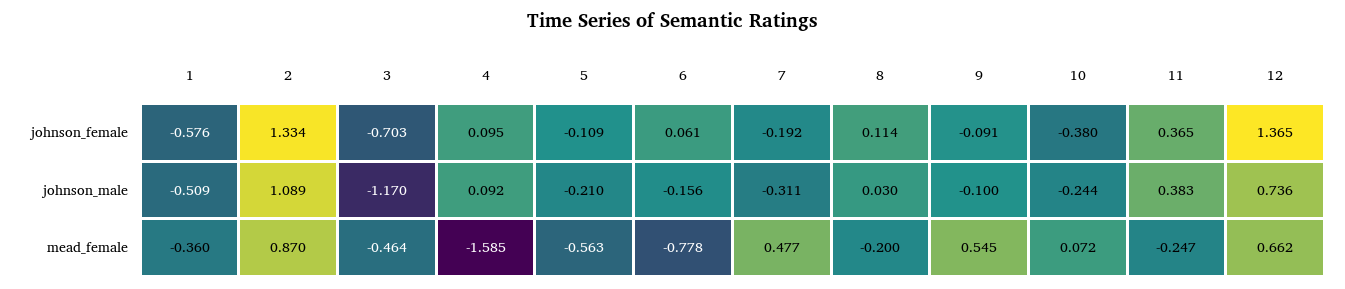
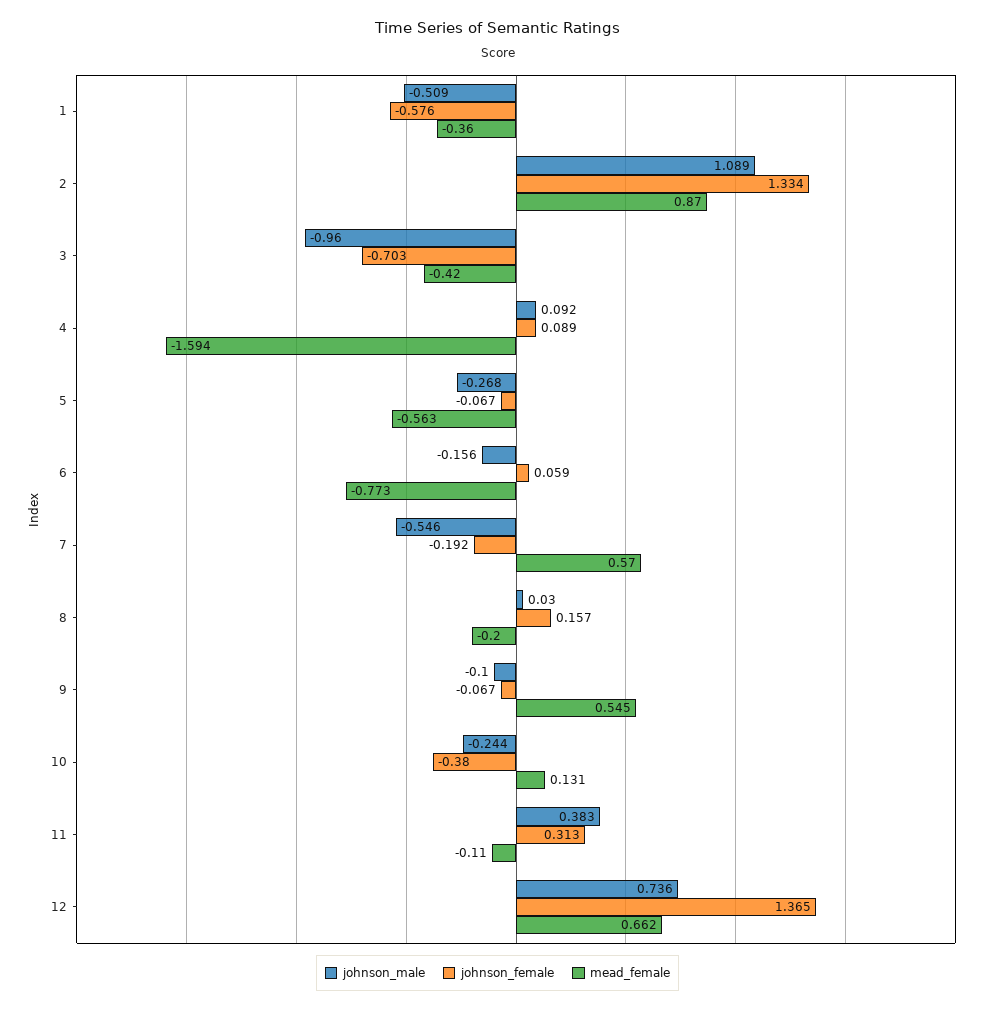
  {
    "johnson_female": {
      "1": -0.576,
      "2": 1.334,
      "3": -0.703,
-     "4": 0.095,
+     "4": 0.089,
-     "5": -0.109,
+     "5": -0.067,
-     "6": 0.061,
+     "6": 0.059,
      "7": -0.192,
-     "8": 0.114,
+     "8": 0.157,
-     "9": -0.091,
+     "9": -0.067,
      "10": -0.38,
-     "11": 0.365,
+     "11": 0.313,
      "12": 1.365
    },
    "johnson_male": {
      "1": -0.509,
      "2": 1.089,
-     "3": -1.17,
+     "3": -0.96,
      "4": 0.092,
-     "5": -0.21,
+     "5": -0.268,
      "6": -0.156,
-     "7": -0.311,
+     "7": -0.546,
      "8": 0.03,
      "9": -0.1,
      "10": -0.244,
      "11": 0.383,
      "12": 0.736
    },
    "mead_female": {
      "1": -0.36,
      "2": 0.87,
-     "3": -0.464,
+     "3": -0.42,
-     "4": -1.585,
+     "4": -1.594,
      "5": -0.563,
-     "6": -0.778,
+     "6": -0.773,
-     "7": 0.477,
+     "7": 0.57,
      "8": -0.2,
      "9": 0.545,
-     "10": 0.072,
+     "10": 0.131,
-     "11": -0.247,
+     "11": -0.11,
      "12": 0.662
    }
  }

